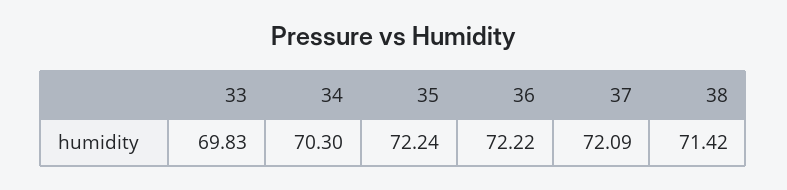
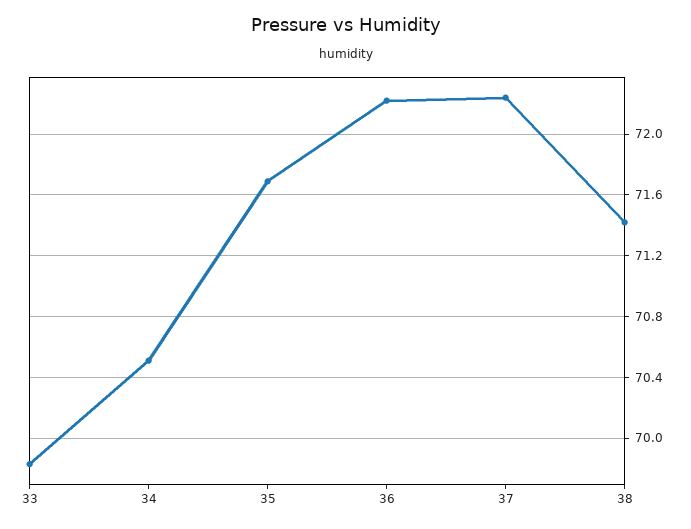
  {
    "33": 69.83,
-   "34": 70.3,
+   "34": 70.5,
-   "35": 72.24,
+   "35": 71.7,
    "36": 72.22,
-   "37": 72.09,
+   "37": 72.25,
    "38": 71.42
  }

